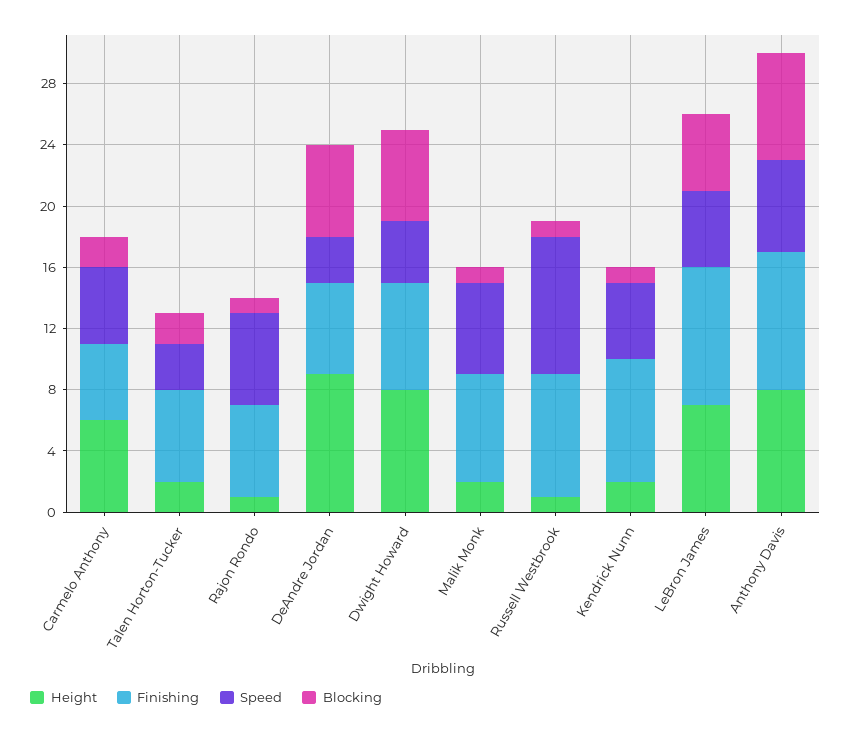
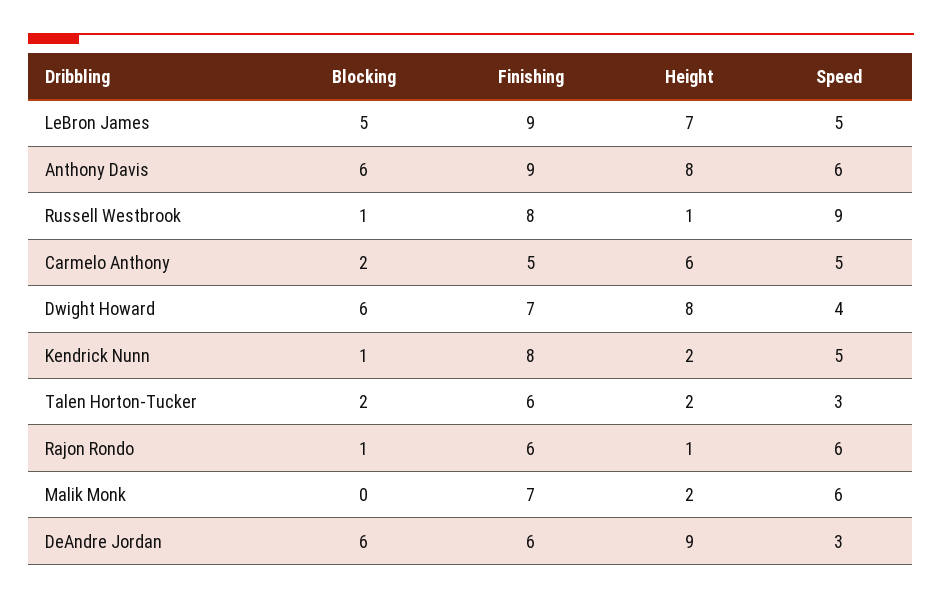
  {
    "Height": {
      "Carmelo Anthony": 6,
      "Talen Horton-Tucker": 2,
      "Rajon Rondo": 1,
      "DeAndre Jordan": 9,
      "Dwight Howard": 8,
      "Malik Monk": 2,
      "Russell Westbrook": 1,
      "Kendrick Nunn": 2,
      "LeBron James": 7,
      "Anthony Davis": 8
    },
    "Finishing": {
      "Carmelo Anthony": 5,
      "Talen Horton-Tucker": 6,
      "Rajon Rondo": 6,
      "DeAndre Jordan": 6,
      "Dwight Howard": 7,
      "Malik Monk": 7,
      "Russell Westbrook": 8,
      "Kendrick Nunn": 8,
      "LeBron James": 9,
      "Anthony Davis": 9
    },
    "Speed": {
      "Carmelo Anthony": 5,
      "Talen Horton-Tucker": 3,
      "Rajon Rondo": 6,
      "DeAndre Jordan": 3,
      "Dwight Howard": 4,
      "Malik Monk": 6,
      "Russell Westbrook": 9,
      "Kendrick Nunn": 5,
      "LeBron James": 5,
      "Anthony Davis": 6
    },
    "Blocking": {
      "Carmelo Anthony": 2,
      "Talen Horton-Tucker": 2,
      "Rajon Rondo": 1,
      "DeAndre Jordan": 6,
      "Dwight Howard": 6,
-     "Malik Monk": 1,
+     "Malik Monk": 0,
      "Russell Westbrook": 1,
      "Kendrick Nunn": 1,
      "LeBron James": 5,
-     "Anthony Davis": 7
+     "Anthony Davis": 6
    }
  }

